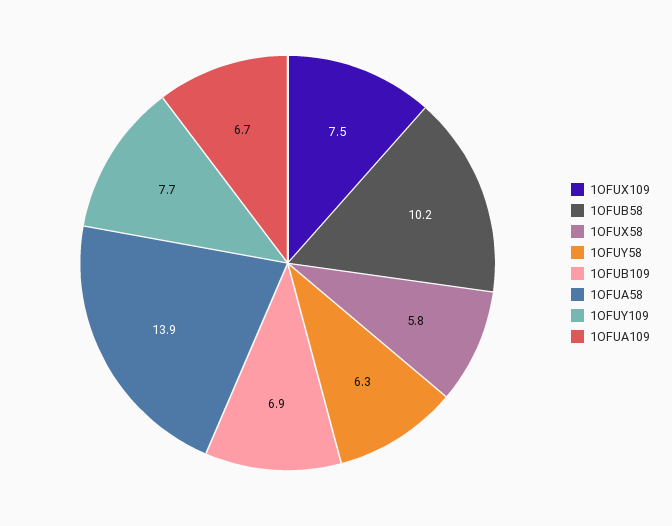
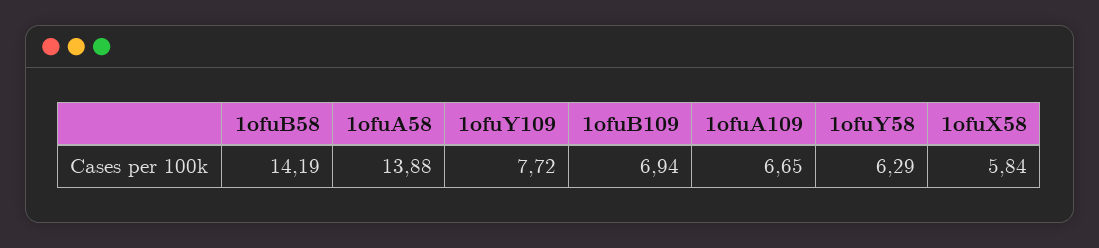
  {
-   "1OFUX109": 7.5,
-   "1OFUB58": 10.2,
+   "1OFUB58": 14.19,
    "1OFUX58": 5.84,
    "1OFUY58": 6.29,
    "1OFUB109": 6.94,
    "1OFUA58": 13.88,
    "1OFUY109": 7.72,
    "1OFUA109": 6.65
  }

